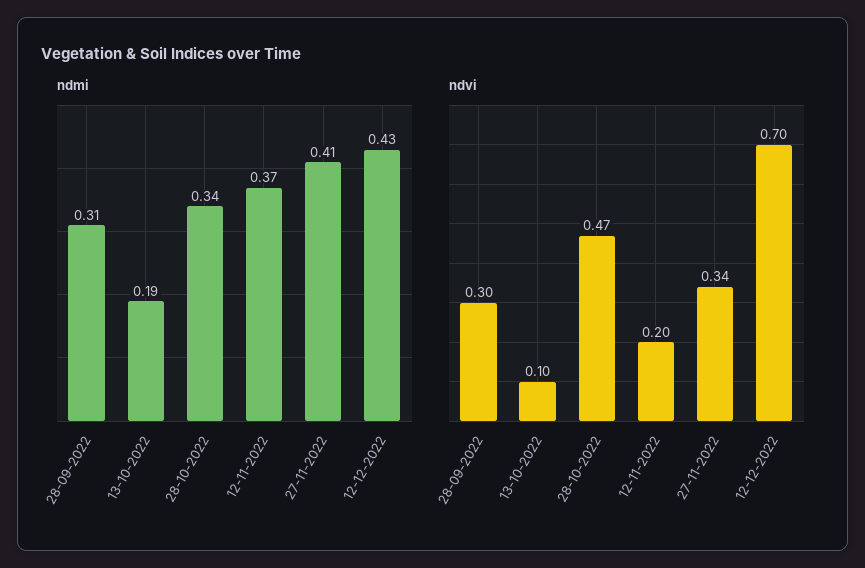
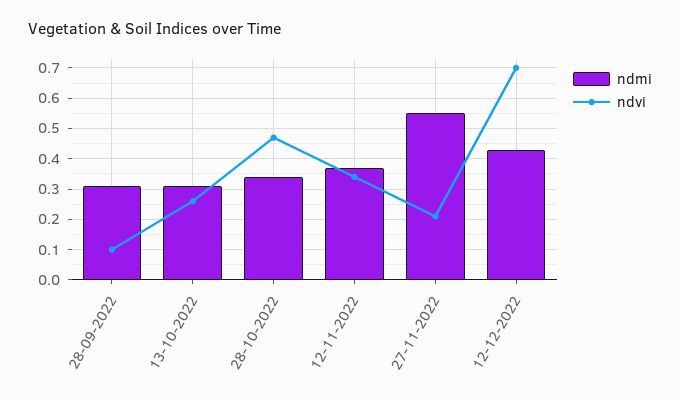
  {
    "ndmi": {
      "28-09-2022": 0.31,
-     "13-10-2022": 0.19,
+     "13-10-2022": 0.3,
      "28-10-2022": 0.34,
      "12-11-2022": 0.37,
-     "27-11-2022": 0.41,
+     "27-11-2022": 0.55,
      "12-12-2022": 0.43
    },
    "ndvi": {
-     "28-09-2022": 0.3,
+     "28-09-2022": 0.1,
-     "13-10-2022": 0.1,
+     "13-10-2022": 0.25,
      "28-10-2022": 0.47,
-     "12-11-2022": 0.2,
+     "12-11-2022": 0.35,
-     "27-11-2022": 0.34,
+     "27-11-2022": 0.2,
      "12-12-2022": 0.7
    }
  }

